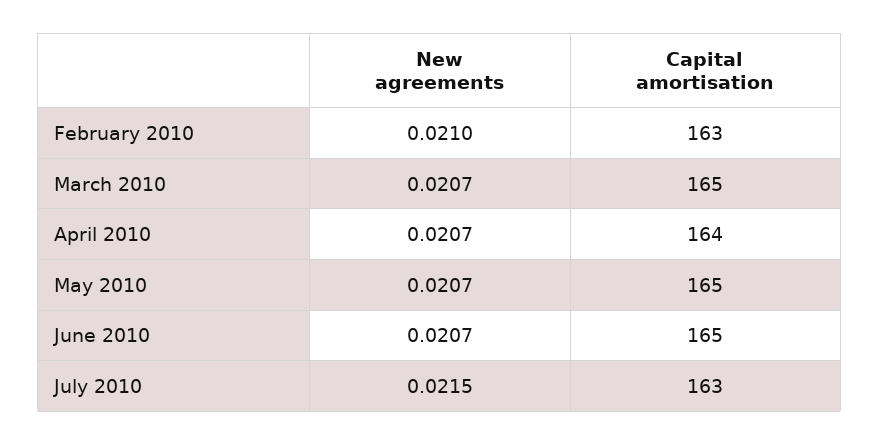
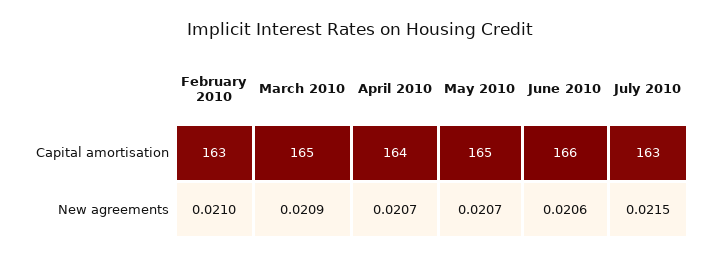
  {
    "New agreements": {
      "February 2010": 0.021,
-     "March 2010": 0.0207,
+     "March 2010": 0.0209,
      "April 2010": 0.0207,
      "May 2010": 0.0207,
-     "June 2010": 0.0207,
+     "June 2010": 0.0206,
      "July 2010": 0.0215
    },
    "Capital amortisation": {
      "February 2010": 163,
      "March 2010": 165,
      "April 2010": 164,
      "May 2010": 165,
-     "June 2010": 165,
+     "June 2010": 166,
      "July 2010": 163
    }
  }

